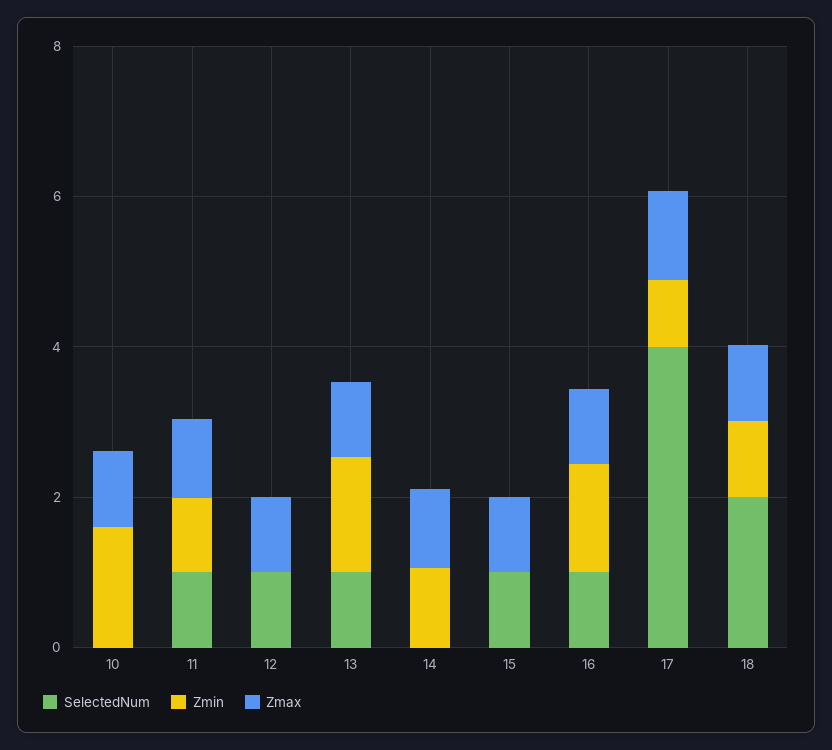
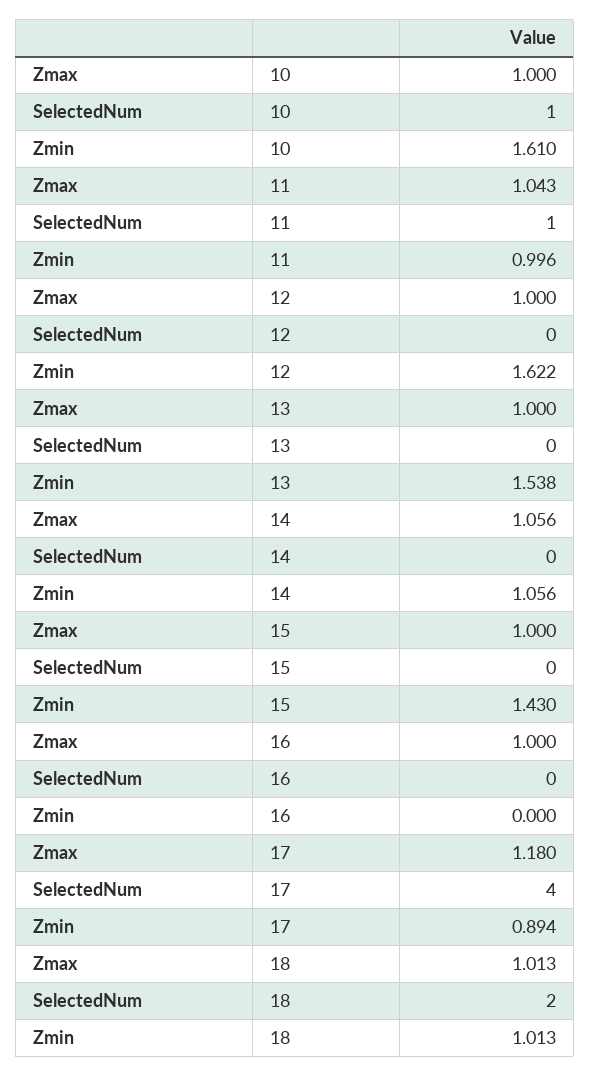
  {
    "SelectedNum": {
-     "10": 0,
+     "10": 1,
      "11": 1,
-     "12": 1,
+     "12": 0,
-     "13": 1,
+     "13": 0,
      "14": 0,
-     "15": 1,
+     "15": 0,
-     "16": 1,
+     "16": 0,
      "17": 4,
      "18": 2
    },
    "Zmin": {
      "10": 1.61,
      "11": 0.996,
-     "12": 0,
+     "12": 1.622,
      "13": 1.538,
      "14": 1.056,
-     "15": 0,
+     "15": 1.43,
-     "16": 1.5,
+     "16": 0,
      "17": 0.894,
      "18": 1.013
    },
    "Zmax": {
      "10": 1,
      "11": 1.043,
      "12": 1,
      "13": 1,
      "14": 1.056,
      "15": 1,
      "16": 1,
      "17": 1.18,
      "18": 1.013
    }
  }

